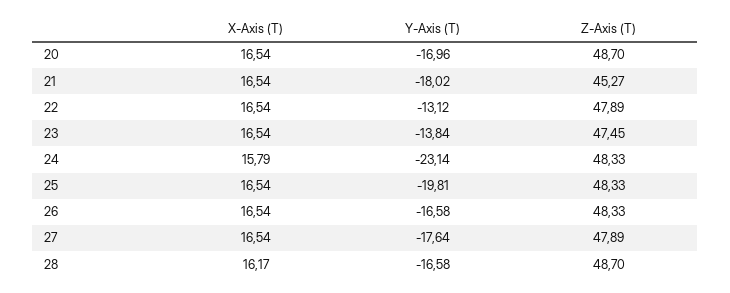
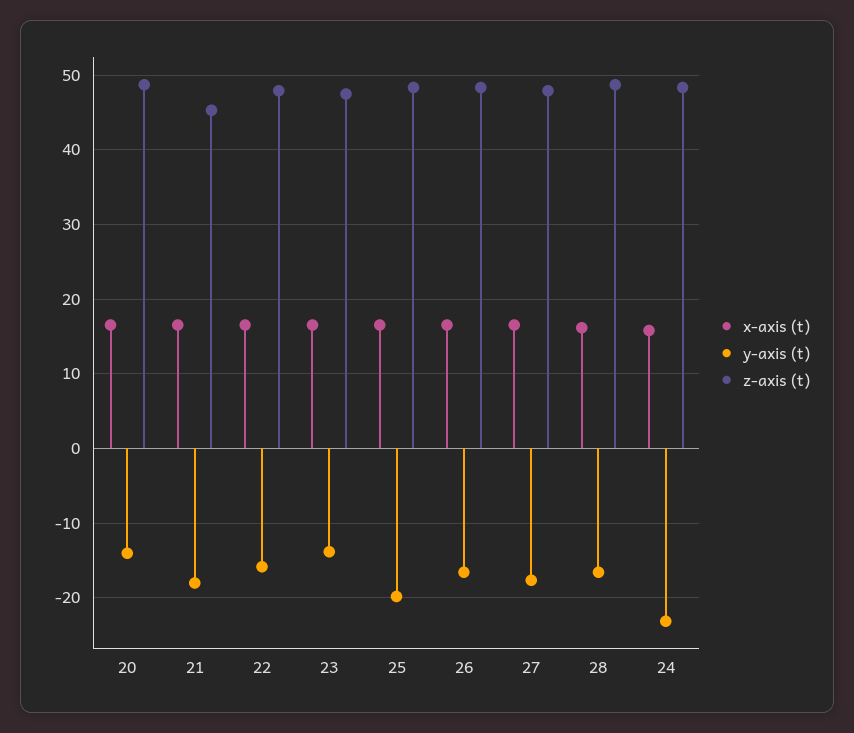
  {
    "X-Axis (T)": {
      "20": 16.54,
      "21": 16.54,
      "22": 16.54,
      "23": 16.54,
      "24": 15.79,
      "25": 16.54,
      "26": 16.54,
      "27": 16.54,
      "28": 16.17
    },
    "Y-Axis (T)": {
-     "20": -16.96,
+     "20": -14,
      "21": -18.02,
-     "22": -13.12,
+     "22": -16,
      "23": -13.84,
      "24": -23.14,
      "25": -19.81,
      "26": -16.58,
      "27": -17.64,
      "28": -16.58
    },
    "Z-Axis (T)": {
      "20": 48.7,
      "21": 45.27,
      "22": 47.89,
      "23": 47.45,
      "24": 48.33,
      "25": 48.33,
      "26": 48.33,
      "27": 47.89,
      "28": 48.7
    }
  }

